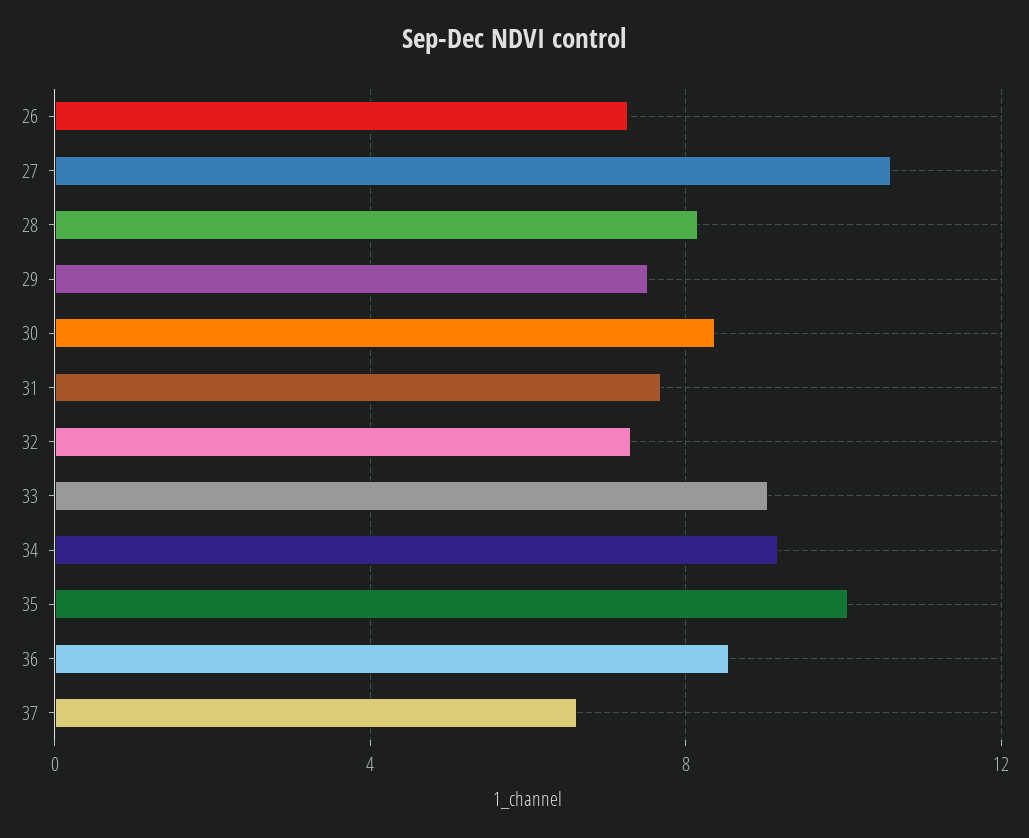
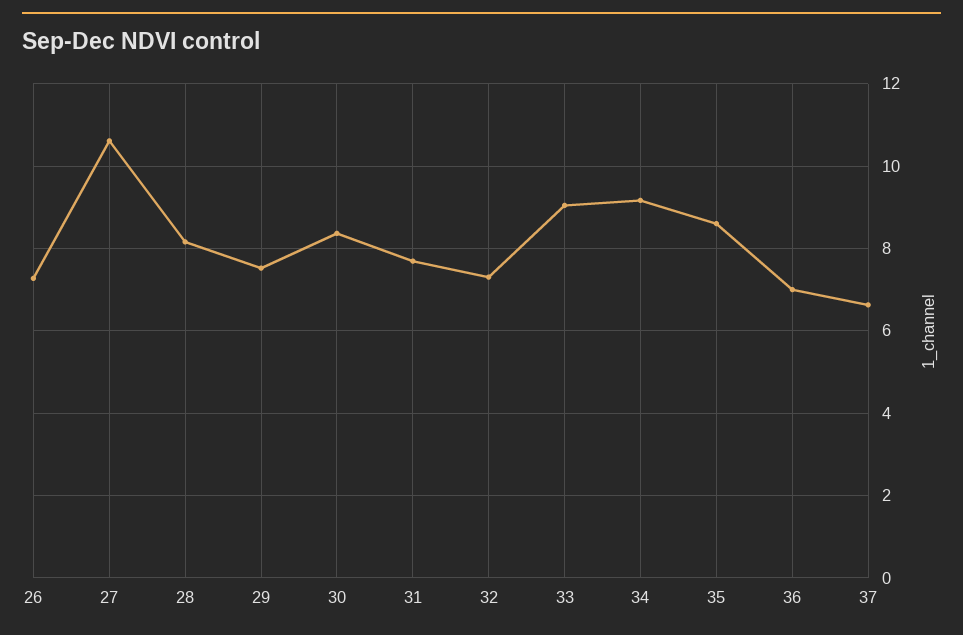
  {
    "26": 7.2,
    "27": 10.6,
    "28": 8.2,
    "29": 7.6,
    "30": 8.4,
    "31": 7.6,
    "32": 7.4,
    "33": 9,
    "34": 9.2,
-   "35": 10,
+   "35": 8.6,
-   "36": 8.5,
+   "36": 7,
    "37": 6.6
  }

